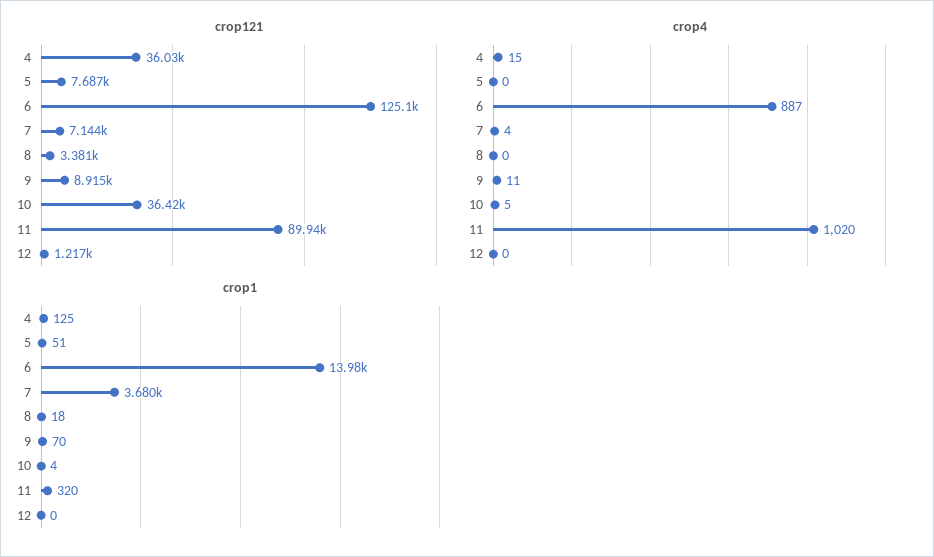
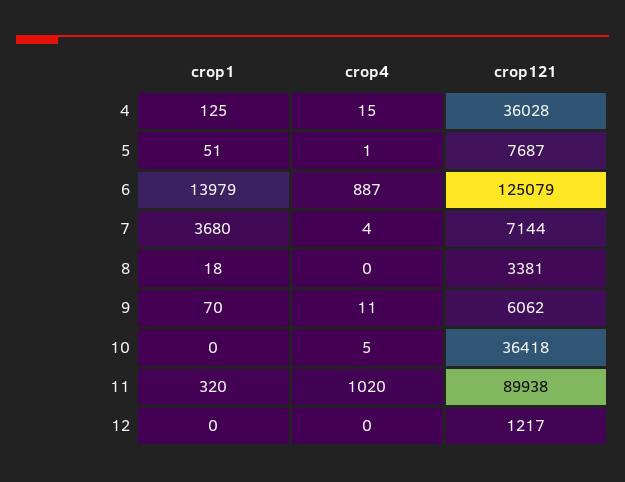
  {
    "crop121": {
      "4": 36028,
      "5": 7687,
      "6": 125079,
      "7": 7144,
      "8": 3381,
-     "9": 8915,
+     "9": 6062,
      "10": 36418,
      "11": 89938,
      "12": 1217
    },
    "crop4": {
      "4": 15,
-     "5": 0,
+     "5": 1,
      "6": 887,
      "7": 4,
      "8": 0,
      "9": 11,
      "10": 5,
      "11": 1020,
      "12": 0
    },
    "crop1": {
      "4": 125,
      "5": 51,
      "6": 13979,
      "7": 3680,
      "8": 18,
      "9": 70,
-     "10": 4,
+     "10": 0,
      "11": 320,
      "12": 0
    }
  }

